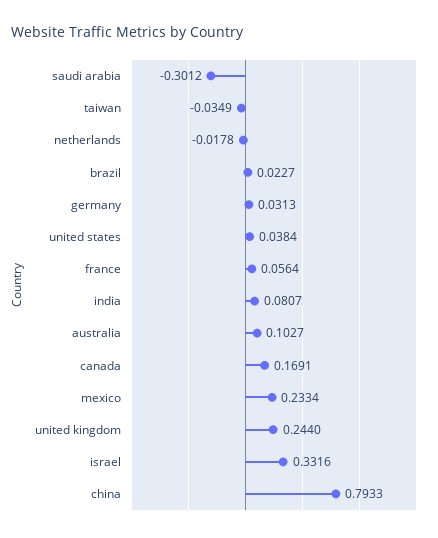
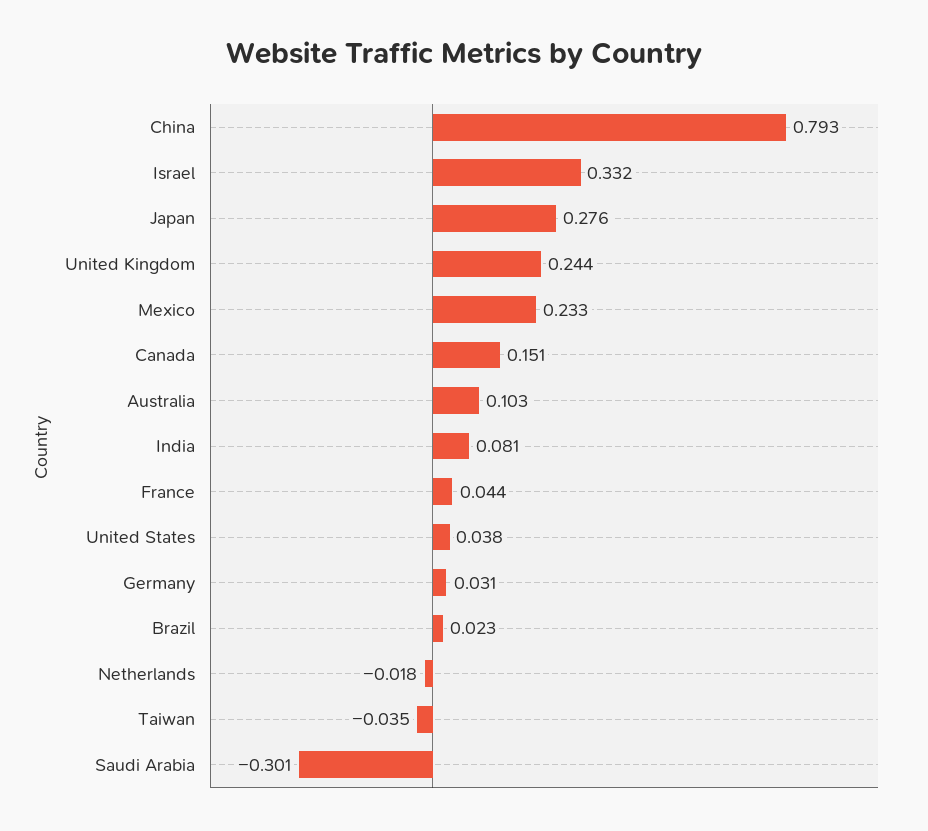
  {
    "saudi arabia": -0.3012,
    "taiwan": -0.0349,
    "netherlands": -0.0178,
    "brazil": 0.0227,
    "germany": 0.0313,
    "united states": 0.0384,
-   "france": 0.0564,
+   "france": 0.044,
    "india": 0.0807,
    "australia": 0.1027,
-   "canada": 0.1691,
+   "canada": 0.151,
    "mexico": 0.2334,
    "united kingdom": 0.244,
    "israel": 0.3316,
-   "china": 0.7933
+   "china": 0.7933,
+   "Japan": 0.276
  }

